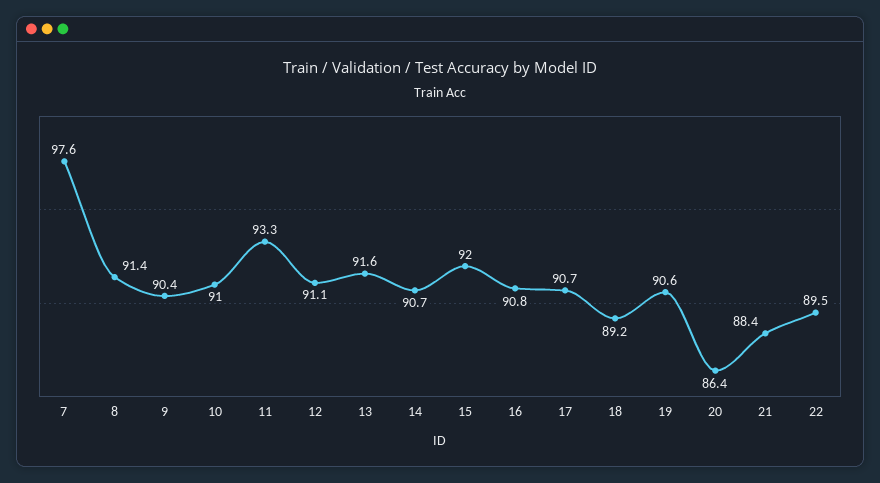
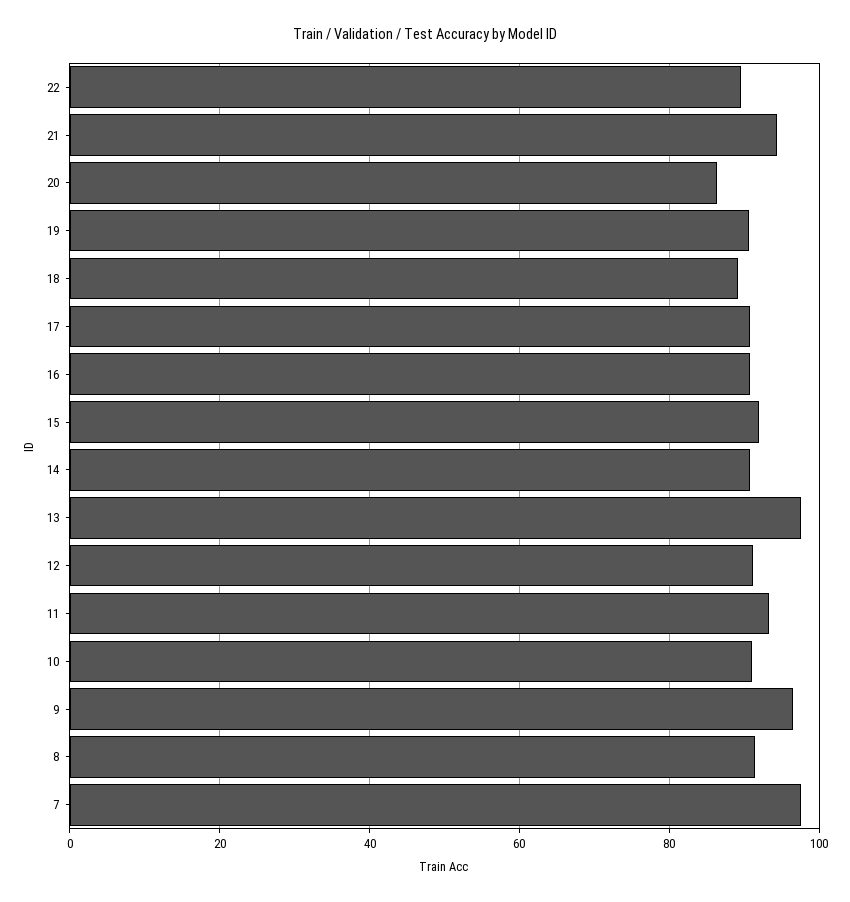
  {
    "7": 97.6,
    "8": 91.4,
-   "9": 90.4,
+   "9": 96,
    "10": 91,
    "11": 93.3,
    "12": 91.1,
-   "13": 91.6,
+   "13": 98,
    "14": 90.7,
    "15": 92,
    "16": 90.8,
    "17": 90.7,
    "18": 89.2,
    "19": 90.6,
    "20": 86.4,
-   "21": 88.4,
+   "21": 94,
    "22": 89.5
  }

